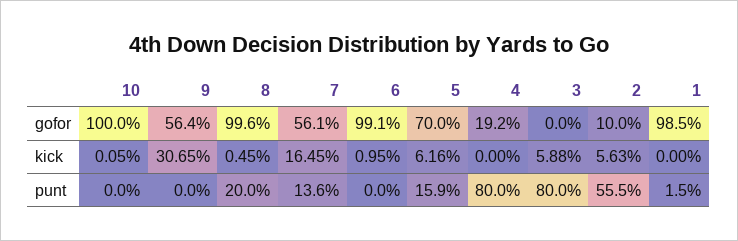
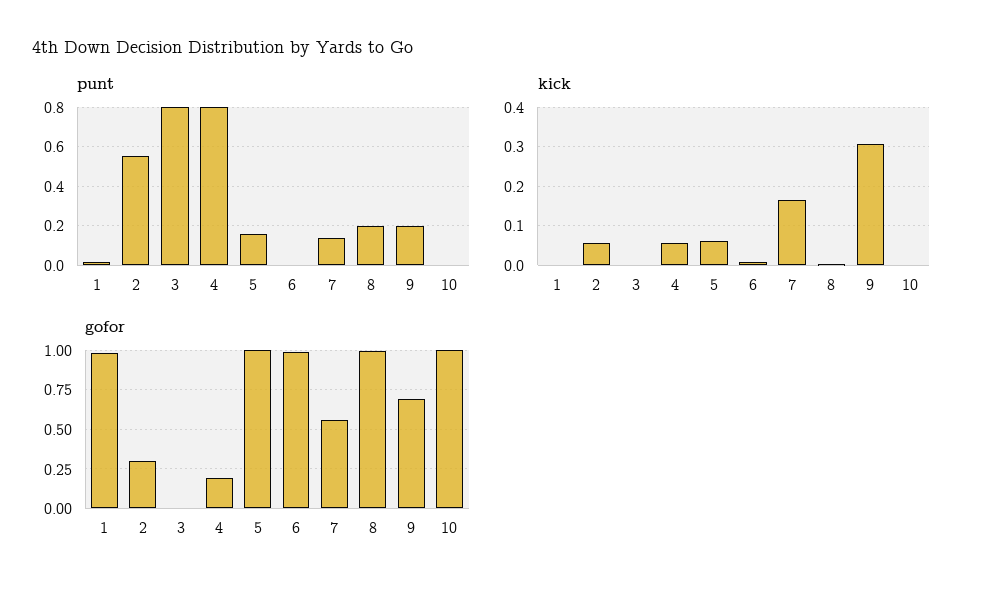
  {
    "gofor": {
      "10": 1,
-     "9": 0.564,
+     "9": 0.7,
      "8": 0.996,
      "7": 0.561,
      "6": 0.991,
-     "5": 0.7,
+     "5": 1,
      "4": 0.192,
      "3": 0,
-     "2": 0.1,
+     "2": 0.3,
      "1": 0.985
    },
    "kick": {
      "10": 0.0005,
      "9": 0.3065,
      "8": 0.0045,
      "7": 0.1645,
      "6": 0.0095,
      "5": 0.0616,
-     "4": 0,
+     "4": 0.06,
-     "3": 0.0588,
+     "3": 0,
      "2": 0.0563,
      "1": 0
    },
    "punt": {
      "10": 0,
-     "9": 0,
+     "9": 0.2,
      "8": 0.2,
      "7": 0.136,
      "6": 0,
      "5": 0.159,
      "4": 0.8,
      "3": 0.8,
      "2": 0.555,
      "1": 0.015
    }
  }

